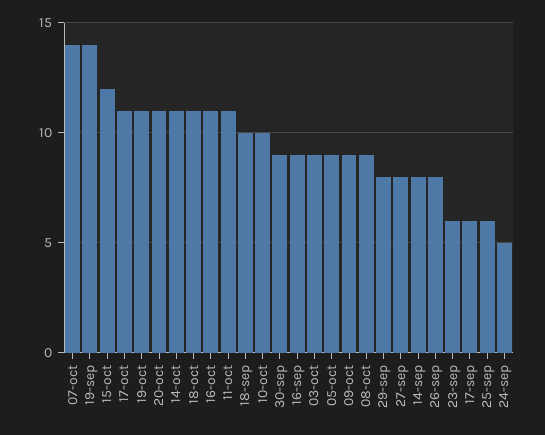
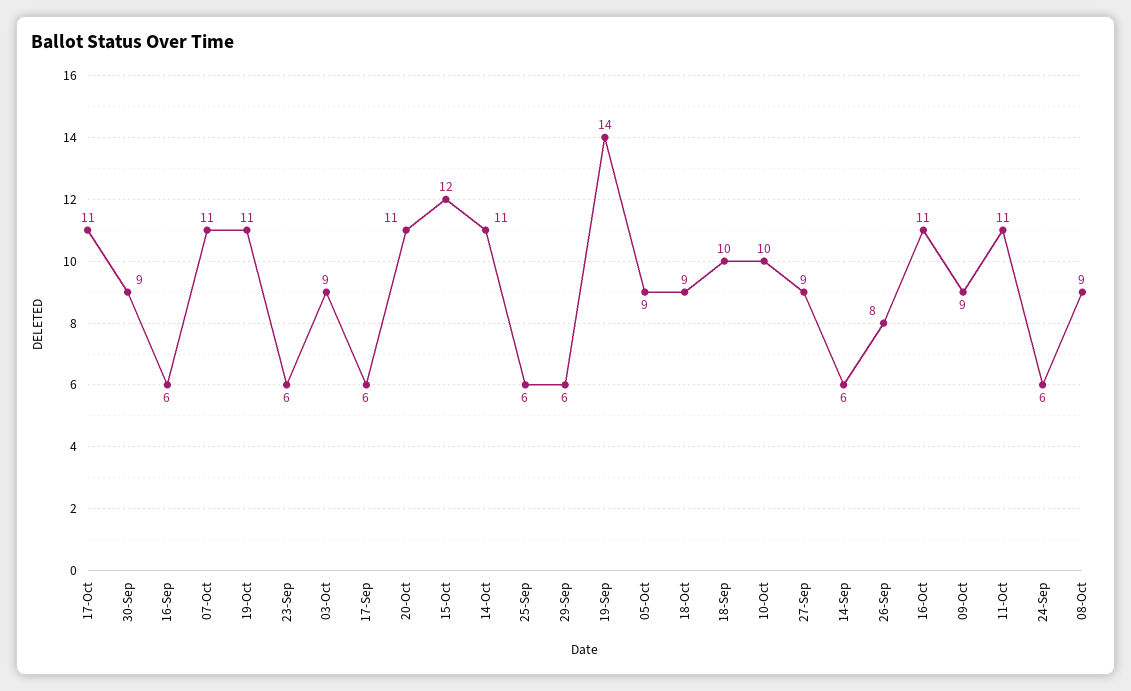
  {
-   "07-oct": 14,
+   "07-oct": 11,
    "19-sep": 14,
    "15-oct": 12,
    "17-oct": 11,
    "19-oct": 11,
    "20-oct": 11,
    "14-oct": 11,
-   "18-oct": 11,
+   "18-oct": 9,
    "16-oct": 11,
    "11-oct": 11,
    "18-sep": 10,
    "10-oct": 10,
    "30-sep": 9,
-   "16-sep": 9,
+   "16-sep": 6,
    "03-oct": 9,
    "05-oct": 9,
    "09-oct": 9,
    "08-oct": 9,
-   "29-sep": 8,
+   "29-sep": 6,
-   "27-sep": 8,
+   "27-sep": 9,
-   "14-sep": 8,
+   "14-sep": 6,
    "26-sep": 8,
    "23-sep": 6,
    "17-sep": 6,
    "25-sep": 6,
-   "24-sep": 5
+   "24-sep": 6
  }

